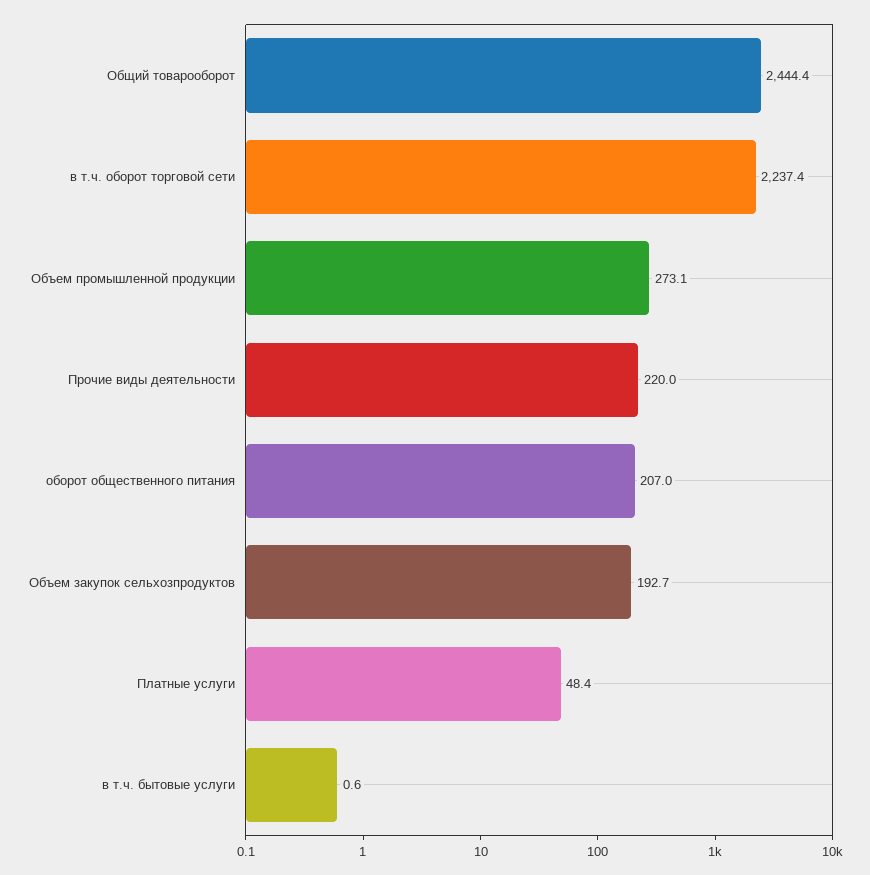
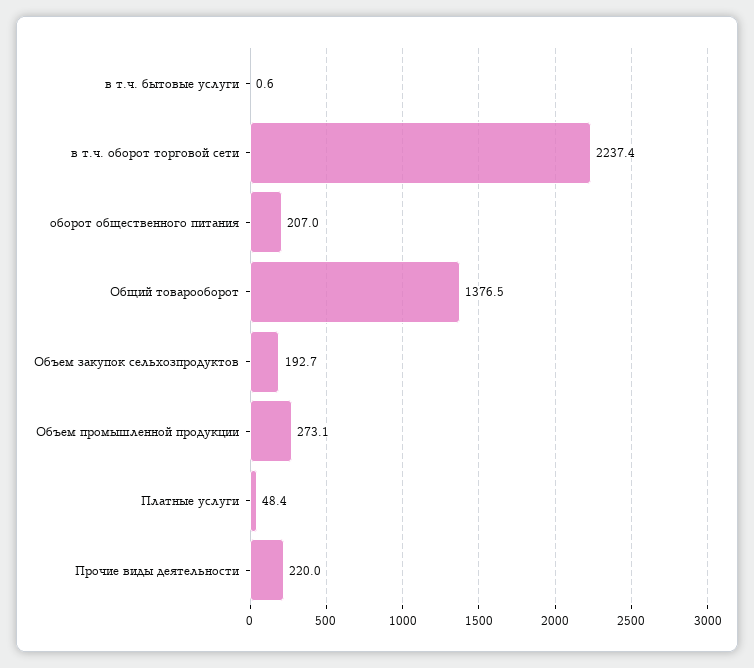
  {
-   "Общий товарооборот": 2444.4,
+   "Общий товарооборот": 1376.5,
    "в т.ч. оборот торговой сети": 2237.4,
    "Объем промышленной продукции": 273.1,
    "Прочие виды деятельности": 220,
    "оборот общественного питания": 207,
    "Объем закупок сельхозпродуктов": 192.7,
    "Платные услуги": 48.4,
    "в т.ч. бытовые услуги": 0.6
  }

